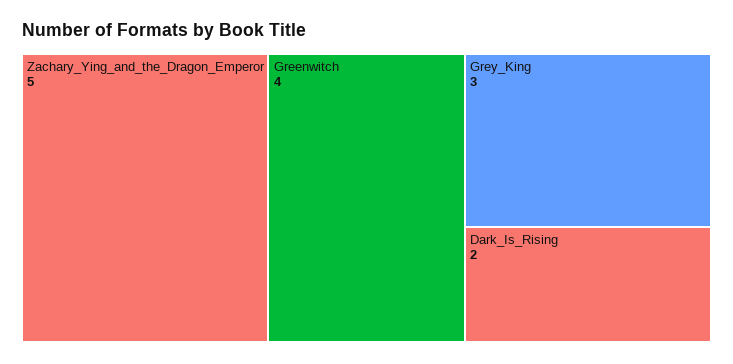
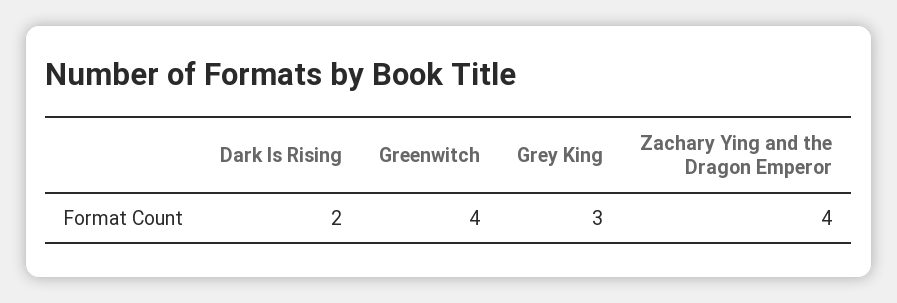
  {
-   "Zachary_Ying_and_the_Dragon_Emperor": 5,
+   "Zachary_Ying_and_the_Dragon_Emperor": 4,
    "Greenwitch": 4,
    "Grey_King": 3,
    "Dark_Is_Rising": 2
  }

